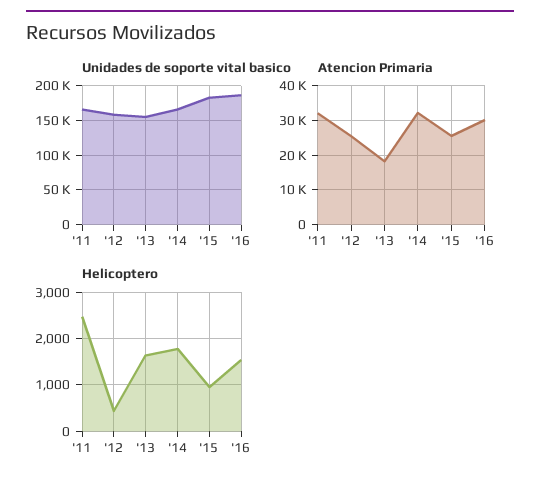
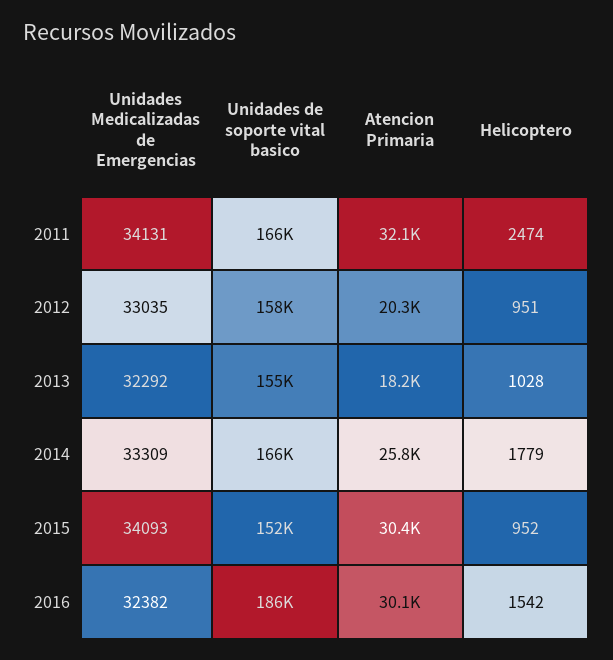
  {
    "Unidades de soporte vital basico": {
      "'11": 166000,
      "'12": 158000,
      "'13": 155000,
      "'14": 166000,
-     "'15": 180000,
+     "'15": 152000,
      "'16": 186000
    },
    "Atencion Primaria": {
      "'11": 32100,
-     "'12": 26000,
+     "'12": 20300,
      "'13": 18200,
-     "'14": 32000,
+     "'14": 25800,
-     "'15": 26000,
+     "'15": 30400,
      "'16": 30100
    },
    "Helicoptero": {
      "'11": 2474,
-     "'12": 400,
+     "'12": 951,
-     "'13": 1600,
+     "'13": 1028,
      "'14": 1779,
      "'15": 952,
      "'16": 1542
-   }
+   },
+   "Unidades Medicalizadas de Emergencias": {
+     "'11": 34131,
+     "'12": 33035,
+     "'13": 32292,
+     "'14": 33309,
+     "'15": 34093,
+     "'16": 32382
+   }
  }

